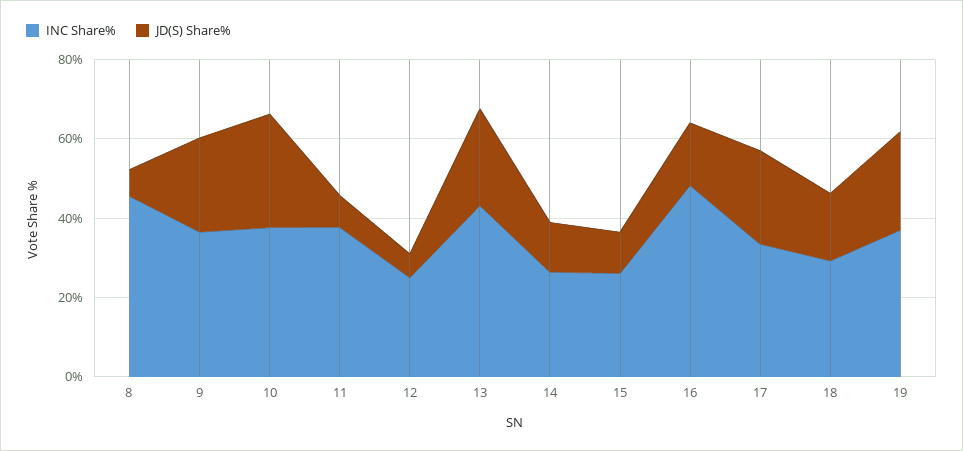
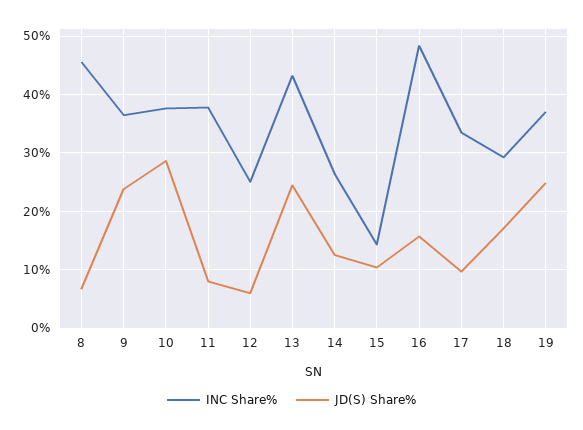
  {
    "INC Share%": {
      "8": 46,
      "9": 36,
      "10": 38,
      "11": 38,
      "12": 26,
      "13": 44,
      "14": 26,
-     "15": 25,
+     "15": 14,
      "16": 48,
      "17": 34,
      "18": 30,
      "19": 38
    },
    "JD(S) Share%": {
      "8": 6,
      "9": 24,
      "10": 28,
      "11": 8,
      "12": 6,
      "13": 24,
      "14": 12,
      "15": 10,
      "16": 16,
-     "17": 25,
+     "17": 10,
      "18": 18,
      "19": 24
    }
  }

